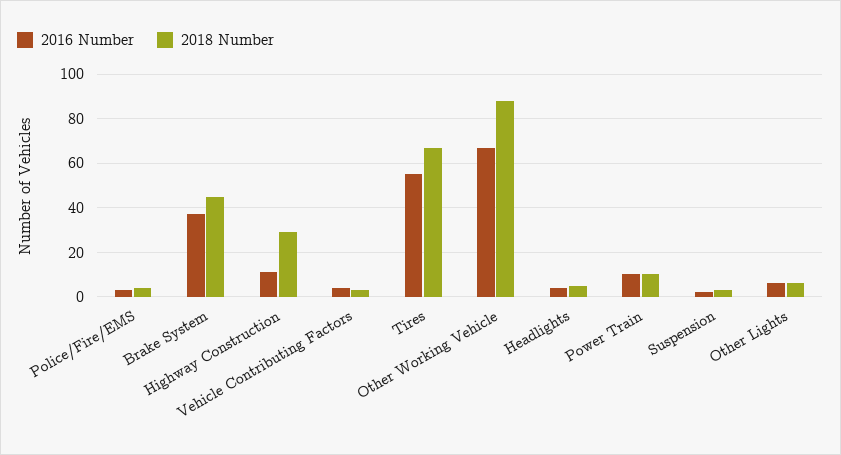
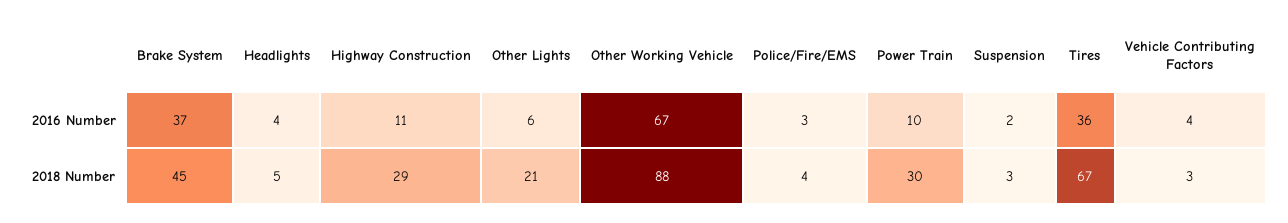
  {
    "2016 Number": {
      "Police/Fire/EMS": 3,
      "Brake System": 37,
      "Highway Construction": 11,
      "Vehicle Contributing Factors": 4,
-     "Tires": 55,
+     "Tires": 36,
      "Other Working Vehicle": 67,
      "Headlights": 4,
      "Power Train": 10,
      "Suspension": 2,
      "Other Lights": 6
    },
    "2018 Number": {
      "Police/Fire/EMS": 4,
      "Brake System": 45,
      "Highway Construction": 29,
      "Vehicle Contributing Factors": 3,
      "Tires": 67,
      "Other Working Vehicle": 88,
      "Headlights": 5,
-     "Power Train": 10,
+     "Power Train": 30,
      "Suspension": 3,
-     "Other Lights": 5
+     "Other Lights": 21
    }
  }

